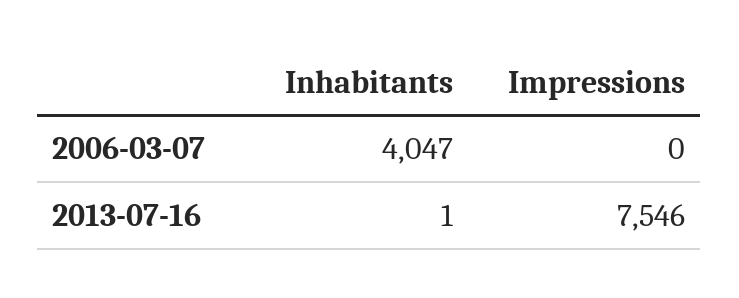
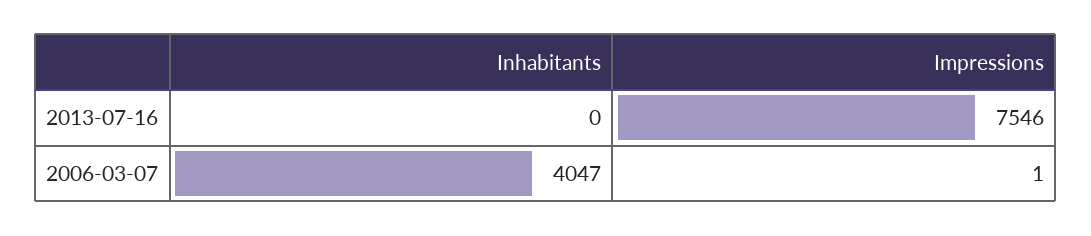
  {
    "Inhabitants": {
      "2006-03-07": 4047,
-     "2013-07-16": 1
+     "2013-07-16": 0
    },
    "Impressions": {
-     "2006-03-07": 0,
+     "2006-03-07": 1,
      "2013-07-16": 7546
    }
  }

